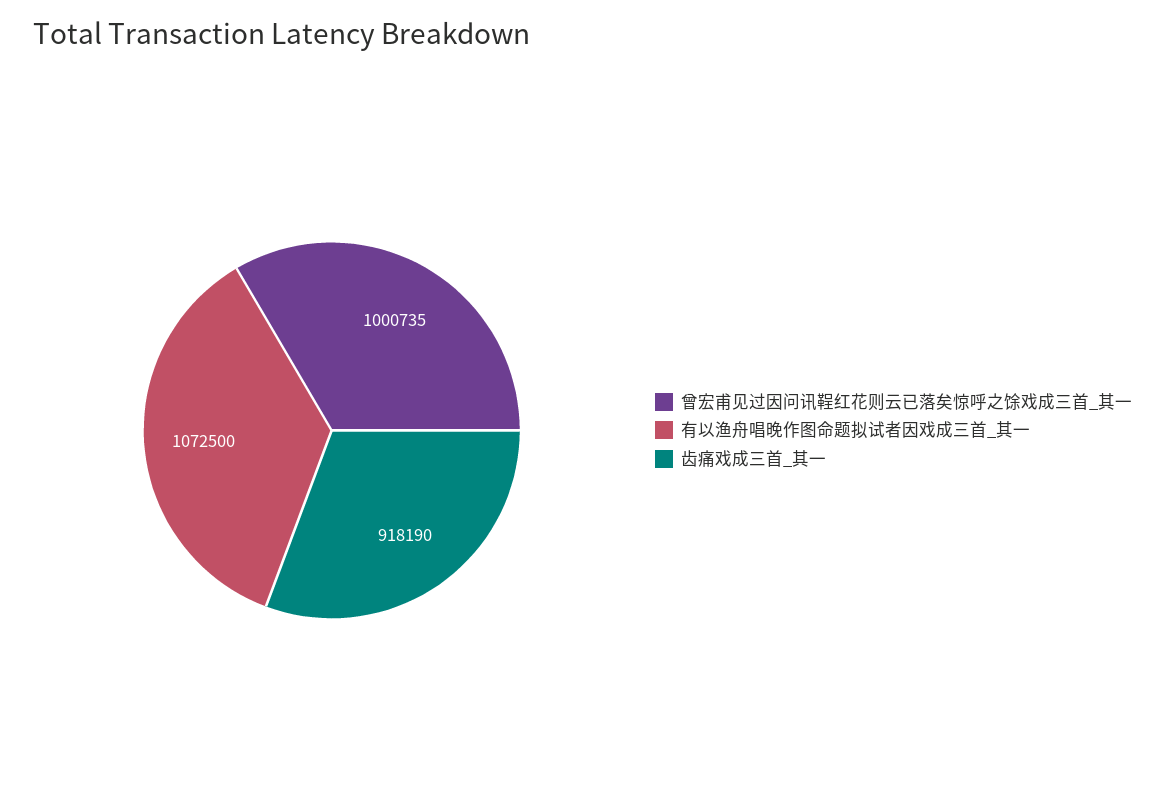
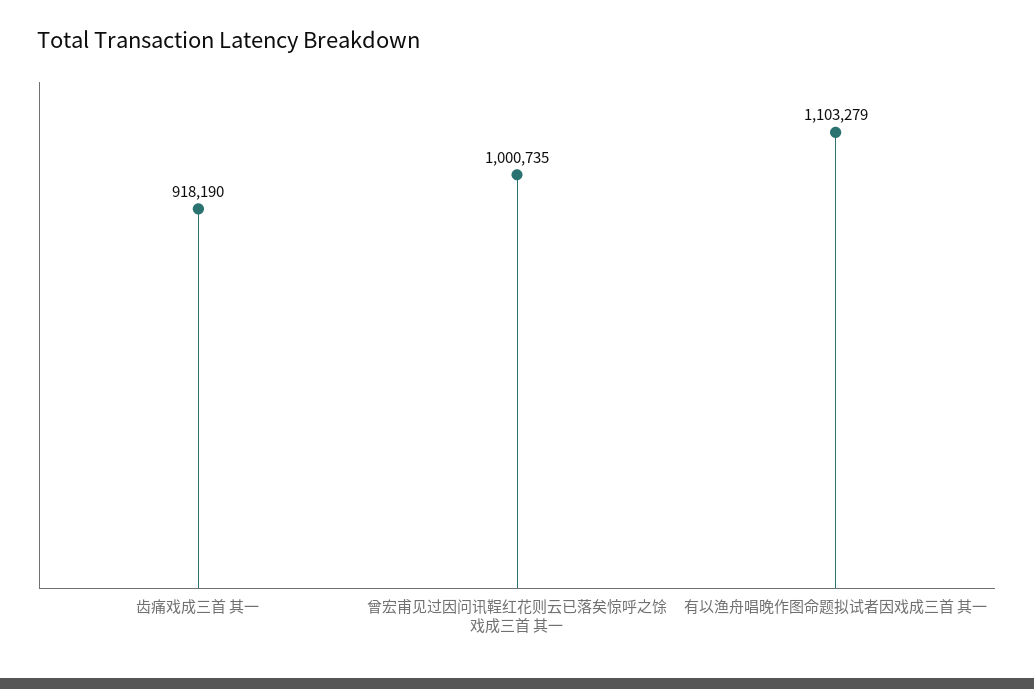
  {
    "曾宏甫见过因问讯鞓红花则云已落矣惊呼之馀戏成三首_其一": 1000735,
-   "有以渔舟唱晚作图命题拟试者因戏成三首_其一": 1072500,
+   "有以渔舟唱晚作图命题拟试者因戏成三首_其一": 1103279,
    "齿痛戏成三首_其一": 918190
  }

